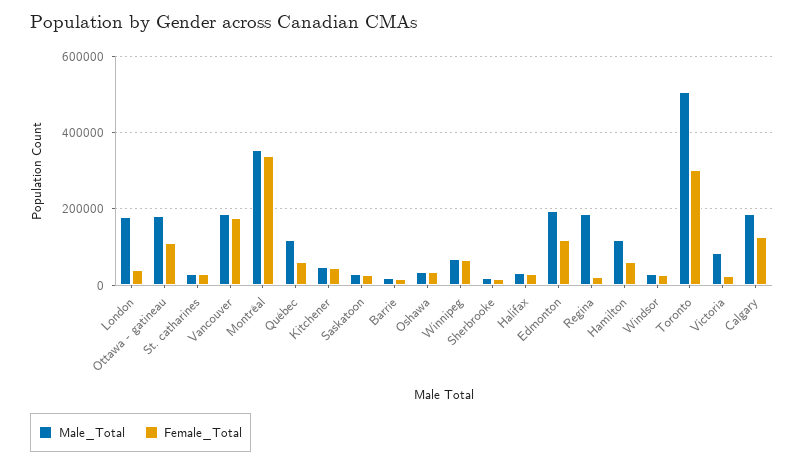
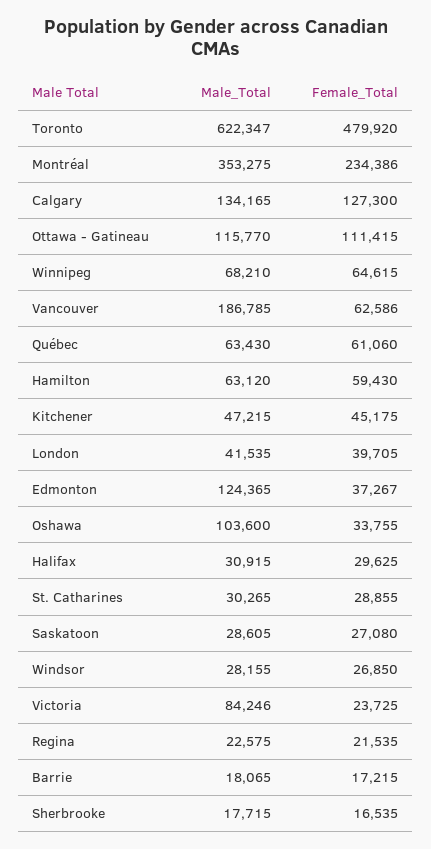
  {
    "Male_Total": {
-     "London": 180000,
+     "London": 41535,
-     "Ottawa - gatineau": 180000,
+     "Ottawa - gatineau": 115770,
      "St. catharines": 30265,
      "Vancouver": 186785,
      "Montréal": 353275,
-     "Québec": 120000,
+     "Québec": 63430,
      "Kitchener": 47215,
      "Saskatoon": 28605,
      "Barrie": 18065,
-     "Oshawa": 40000,
+     "Oshawa": 103600,
      "Winnipeg": 68210,
      "Sherbrooke": 17715,
      "Halifax": 30915,
-     "Edmonton": 200000,
+     "Edmonton": 124365,
-     "Regina": 180000,
+     "Regina": 22575,
-     "Hamilton": 120000,
+     "Hamilton": 63120,
      "Windsor": 28155,
-     "Toronto": 500000,
+     "Toronto": 622347,
      "Victoria": 84246,
-     "Calgary": 180000
+     "Calgary": 134165
    },
    "Female_Total": {
      "London": 39705,
      "Ottawa - gatineau": 111415,
      "St. catharines": 28855,
-     "Vancouver": 180000,
+     "Vancouver": 62586,
-     "Montréal": 340000,
+     "Montréal": 234386,
      "Québec": 61060,
      "Kitchener": 45175,
      "Saskatoon": 27080,
      "Barrie": 17215,
      "Oshawa": 33755,
      "Winnipeg": 64615,
      "Sherbrooke": 16535,
      "Halifax": 29625,
-     "Edmonton": 120000,
+     "Edmonton": 37267,
      "Regina": 21535,
      "Hamilton": 59430,
      "Windsor": 26850,
-     "Toronto": 300000,
+     "Toronto": 479920,
      "Victoria": 23725,
      "Calgary": 127300
    }
  }

